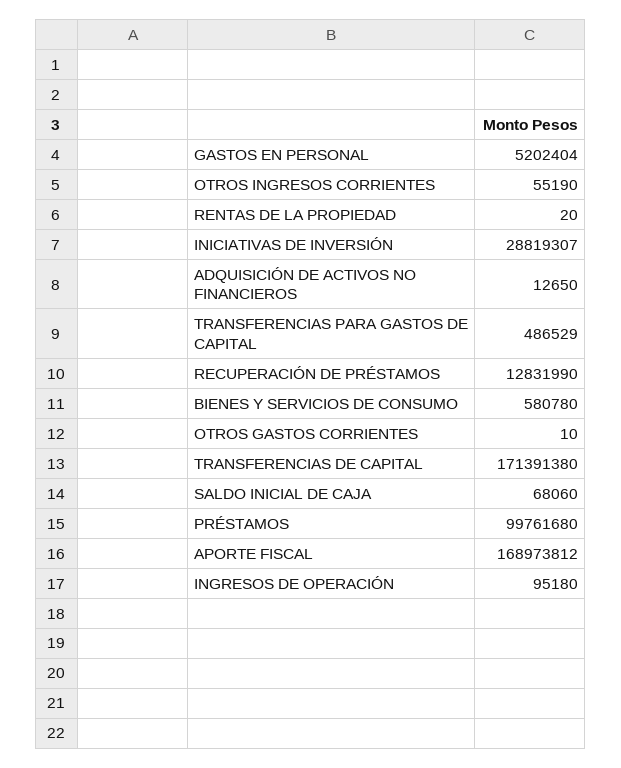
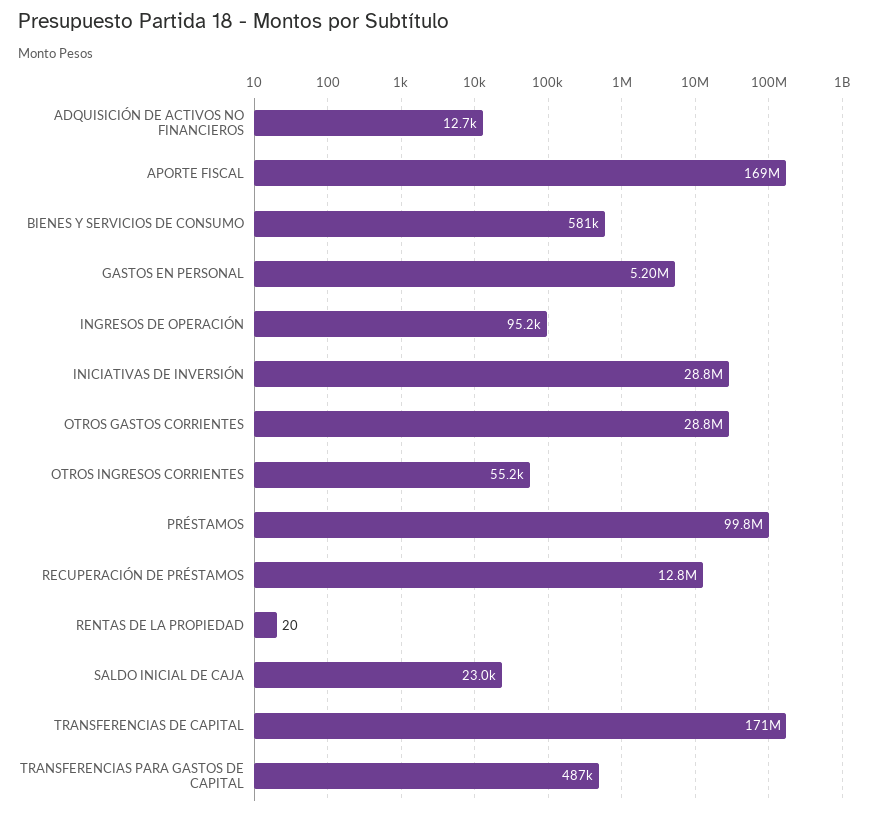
  {
    "GASTOS EN PERSONAL": 5202404,
    "OTROS INGRESOS CORRIENTES": 55190,
    "RENTAS DE LA PROPIEDAD": 20,
    "INICIATIVAS DE INVERSIÓN": 28819307,
    "ADQUISICIÓN DE ACTIVOS NO FINANCIEROS": 12650,
    "TRANSFERENCIAS PARA GASTOS DE CAPITAL": 486529,
    "RECUPERACIÓN DE PRÉSTAMOS": 12831990,
    "BIENES Y SERVICIOS DE CONSUMO": 580780,
-   "OTROS GASTOS CORRIENTES": 10,
+   "OTROS GASTOS CORRIENTES": 28800000,
    "TRANSFERENCIAS DE CAPITAL": 171391380,
-   "SALDO INICIAL DE CAJA": 68060,
+   "SALDO INICIAL DE CAJA": 23000,
    "PRÉSTAMOS": 99761680,
    "APORTE FISCAL": 168973812,
    "INGRESOS DE OPERACIÓN": 95180
  }

